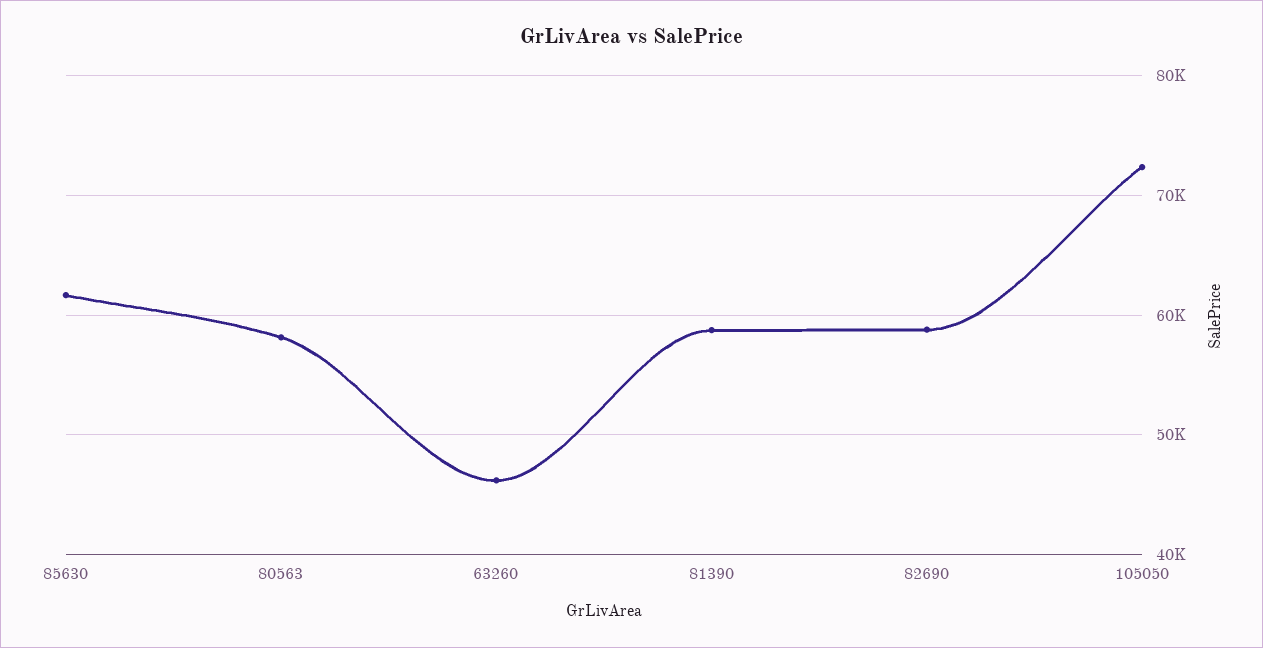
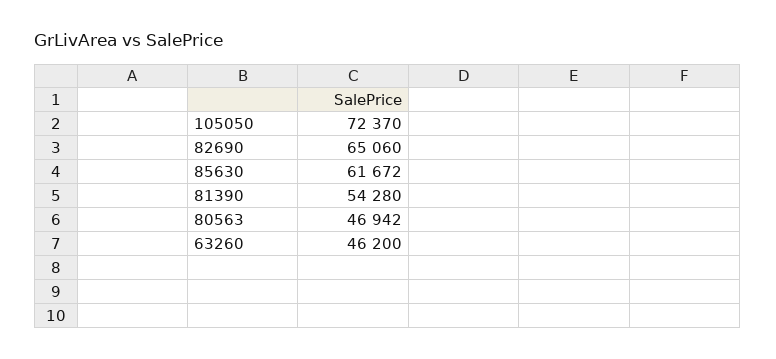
  {
    "85630": 61672,
-   "80563": 58000,
+   "80563": 46942,
    "63260": 46200,
-   "81390": 59000,
+   "81390": 54280,
-   "82690": 59000,
+   "82690": 65060,
    "105050": 72370
  }

